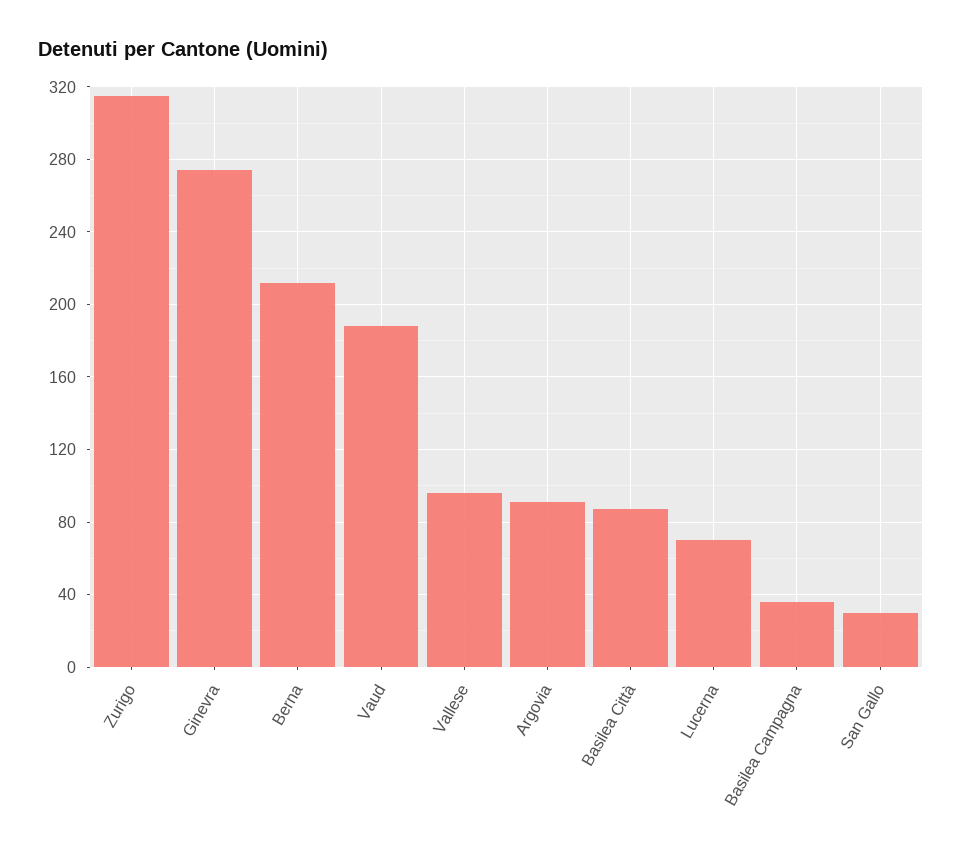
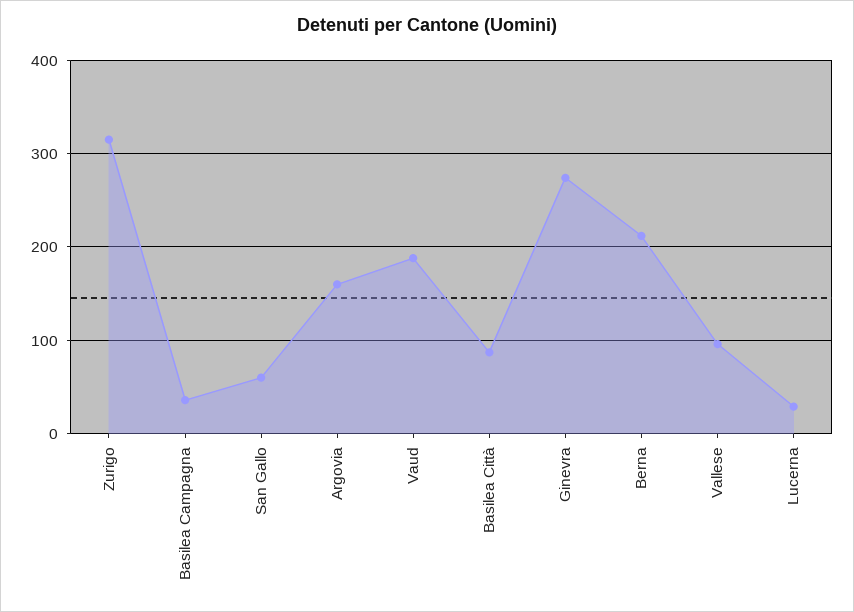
  {
    "Zurigo": 315,
    "Ginevra": 275,
    "Berna": 210,
    "Vaud": 190,
    "Vallese": 95,
-   "Argovia": 90,
+   "Argovia": 160,
    "Basilea Città": 85,
-   "Lucerna": 70,
+   "Lucerna": 30,
    "Basilea Campagna": 35,
-   "San Gallo": 30
+   "San Gallo": 60
  }

